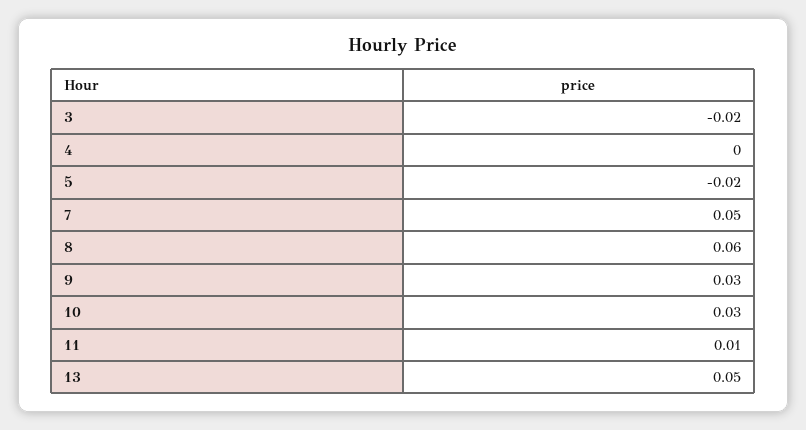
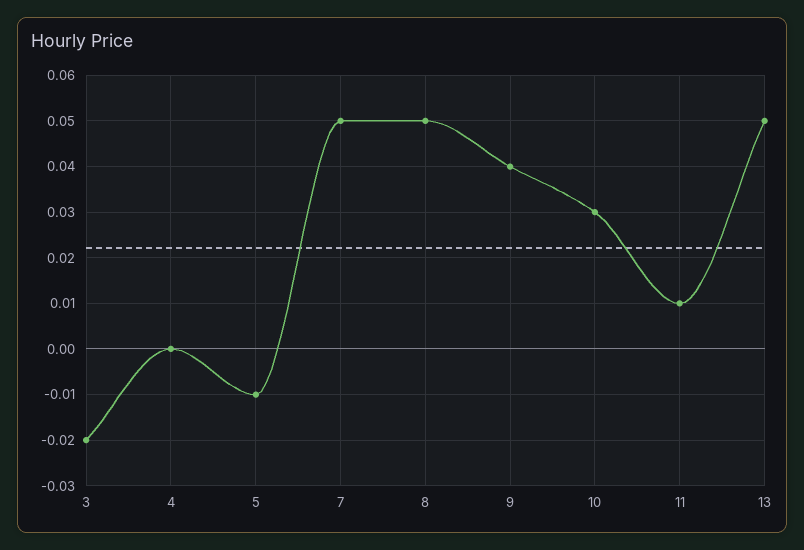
  {
    "3": -0.02,
    "4": 0,
-   "5": -0.02,
+   "5": -0.01,
    "7": 0.05,
-   "8": 0.06,
+   "8": 0.05,
-   "9": 0.03,
+   "9": 0.04,
    "10": 0.03,
    "11": 0.01,
    "13": 0.05
  }

